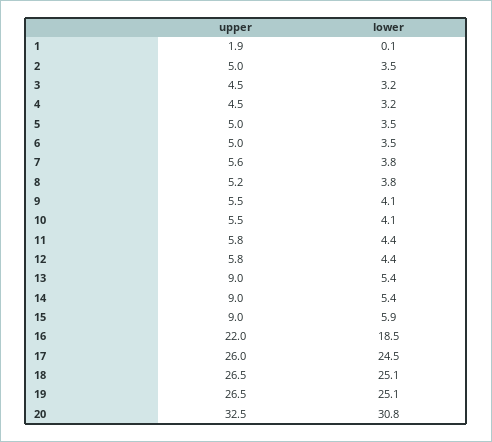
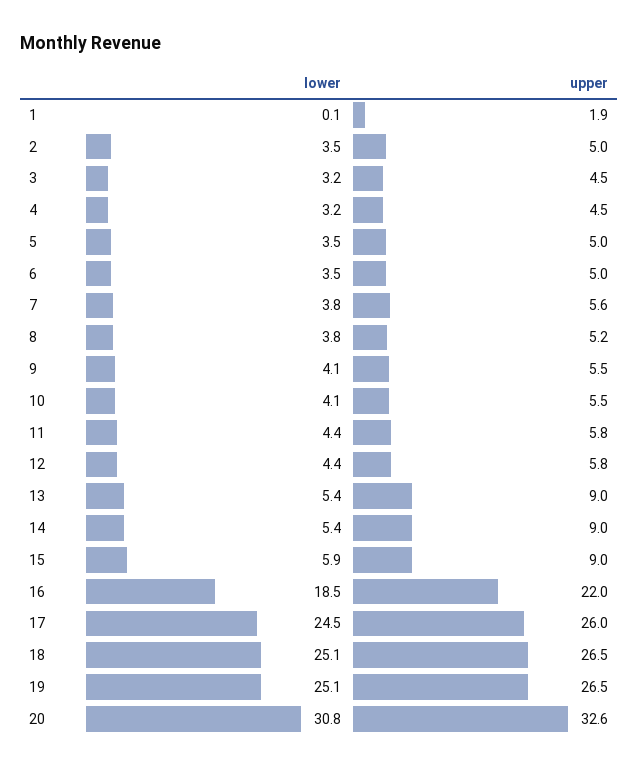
  {
    "upper": {
      "1": 1.9,
      "2": 5,
      "3": 4.5,
      "4": 4.5,
      "5": 5,
      "6": 5,
      "7": 5.6,
      "8": 5.2,
      "9": 5.5,
      "10": 5.5,
      "11": 5.8,
      "12": 5.8,
      "13": 9,
      "14": 9,
      "15": 9,
      "16": 22,
      "17": 26,
      "18": 26.5,
      "19": 26.5,
-     "20": 32.5
+     "20": 32.6
    },
    "lower": {
      "1": 0.1,
      "2": 3.5,
      "3": 3.2,
      "4": 3.2,
      "5": 3.5,
      "6": 3.5,
      "7": 3.8,
      "8": 3.8,
      "9": 4.1,
      "10": 4.1,
      "11": 4.4,
      "12": 4.4,
      "13": 5.4,
      "14": 5.4,
      "15": 5.9,
      "16": 18.5,
      "17": 24.5,
      "18": 25.1,
      "19": 25.1,
      "20": 30.8
    }
  }

